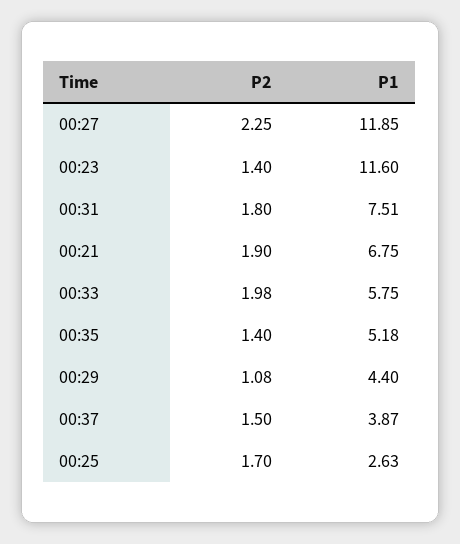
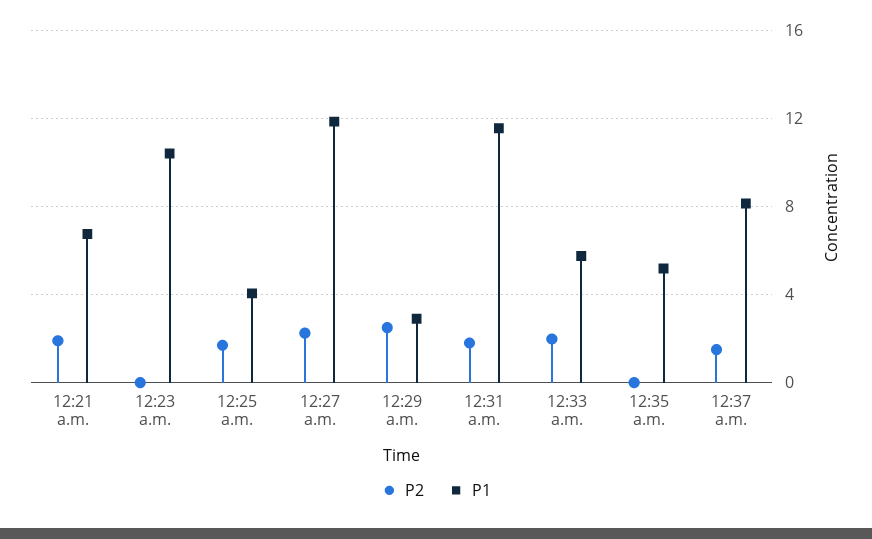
  {
    "P2": {
      "00:27": 2.25,
-     "00:23": 1.4,
+     "00:23": 0,
      "00:31": 1.8,
      "00:21": 1.9,
      "00:33": 1.98,
-     "00:35": 1.4,
+     "00:35": 0,
-     "00:29": 1.08,
+     "00:29": 2.5,
      "00:37": 1.5,
      "00:25": 1.7
    },
    "P1": {
      "00:27": 11.85,
-     "00:23": 11.6,
+     "00:23": 10.5,
-     "00:31": 7.51,
+     "00:31": 11.5,
      "00:21": 6.75,
      "00:33": 5.75,
      "00:35": 5.18,
-     "00:29": 4.4,
+     "00:29": 3,
-     "00:37": 3.87,
+     "00:37": 8,
-     "00:25": 2.63
+     "00:25": 4
    }
  }

